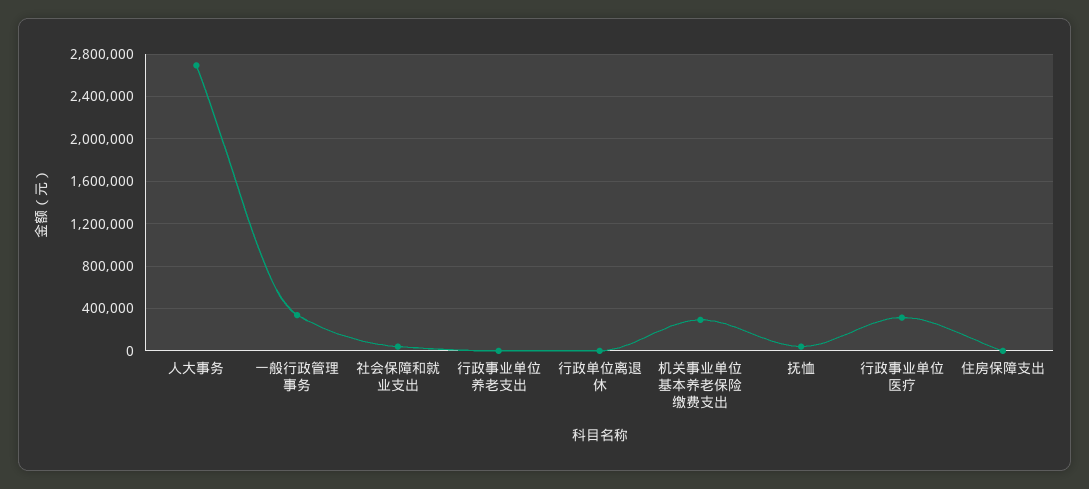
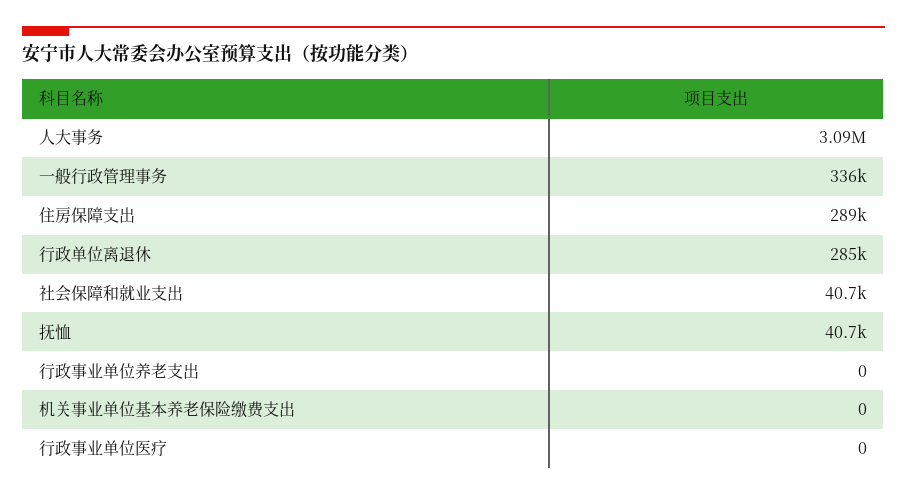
  {
-   "人大事务": 2700000,
+   "人大事务": 3090000,
    "一般行政管理事务": 336000,
    "社会保障和就业支出": 40700,
    "行政事业单位养老支出": 0,
-   "行政单位离退休": 0,
+   "行政单位离退休": 285000,
-   "机关事业单位基本养老保险缴费支出": 300000,
+   "机关事业单位基本养老保险缴费支出": 0,
    "抚恤": 40700,
-   "行政事业单位医疗": 300000,
+   "行政事业单位医疗": 0,
-   "住房保障支出": 0
+   "住房保障支出": 289000
  }

